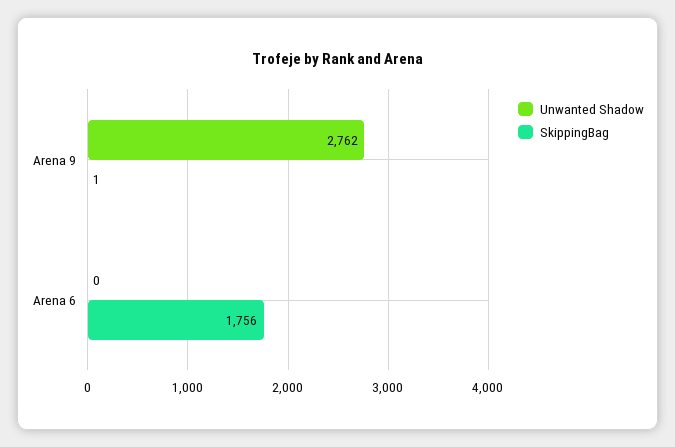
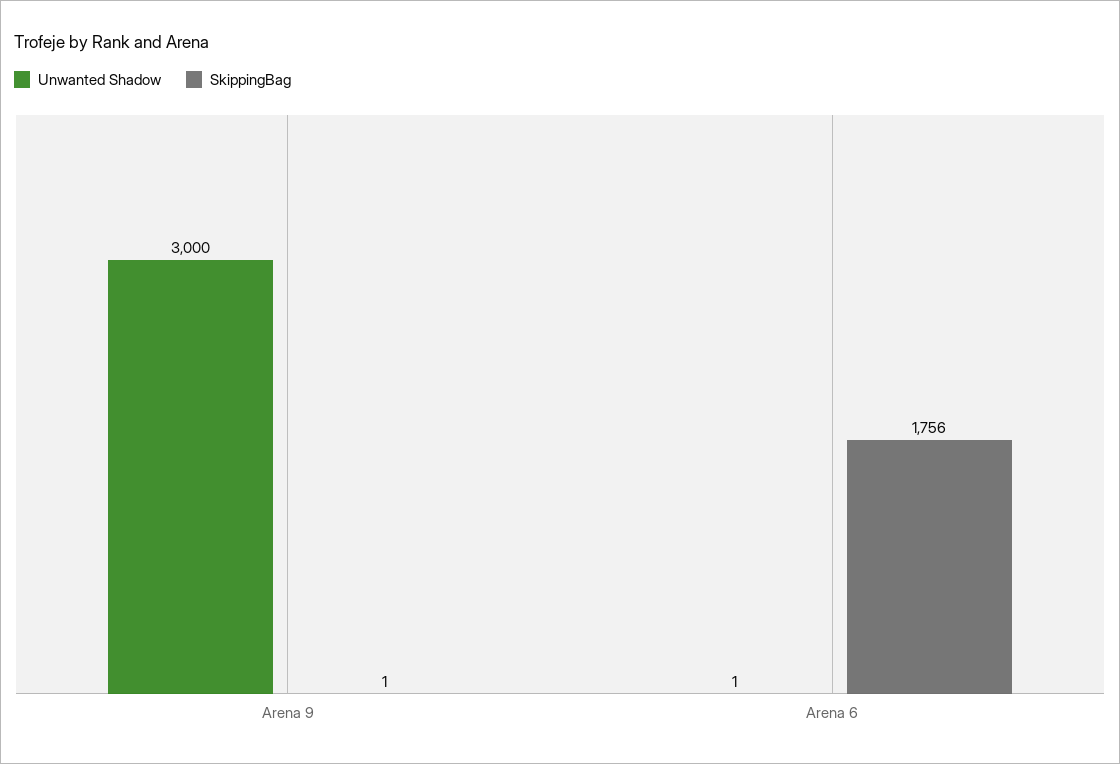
  {
    "Unwanted Shadow": {
-     "Arena 9": 2762,
+     "Arena 9": 3000,
-     "Arena 6": 0
+     "Arena 6": 1
    },
    "SkippingBag": {
      "Arena 9": 1,
      "Arena 6": 1756
    }
  }

